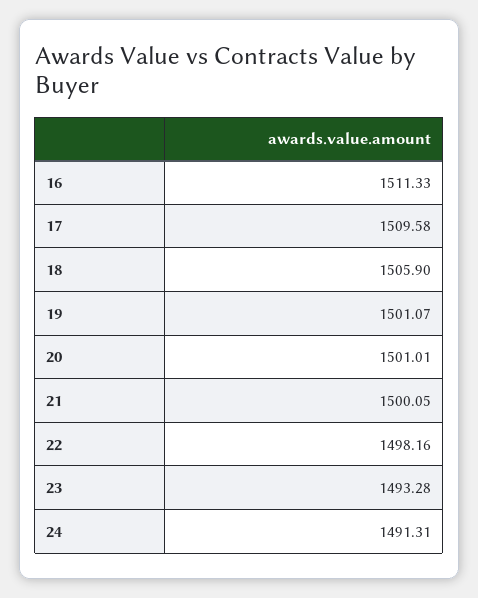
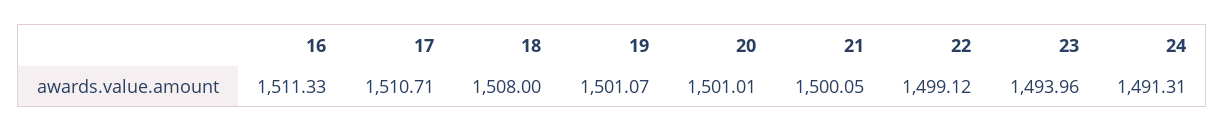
  {
    "16": 1511.33,
-   "17": 1509.58,
+   "17": 1510.71,
-   "18": 1505.9,
+   "18": 1508,
    "19": 1501.07,
    "20": 1501.01,
    "21": 1500.05,
-   "22": 1498.16,
+   "22": 1499.12,
-   "23": 1493.28,
+   "23": 1493.96,
    "24": 1491.31
  }

